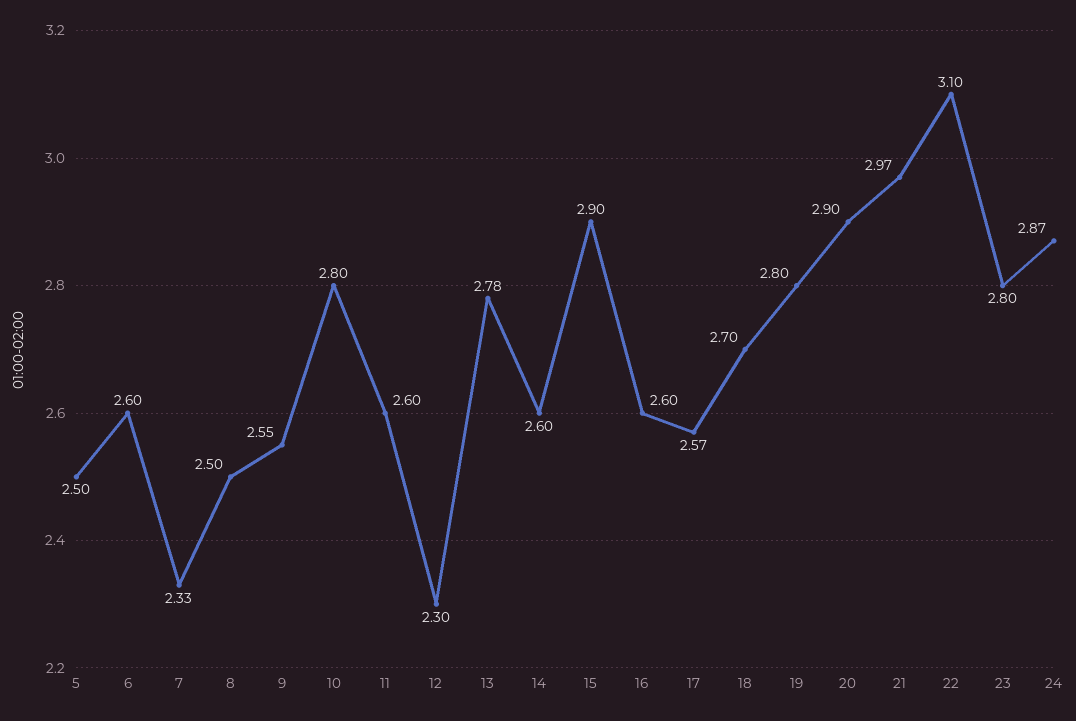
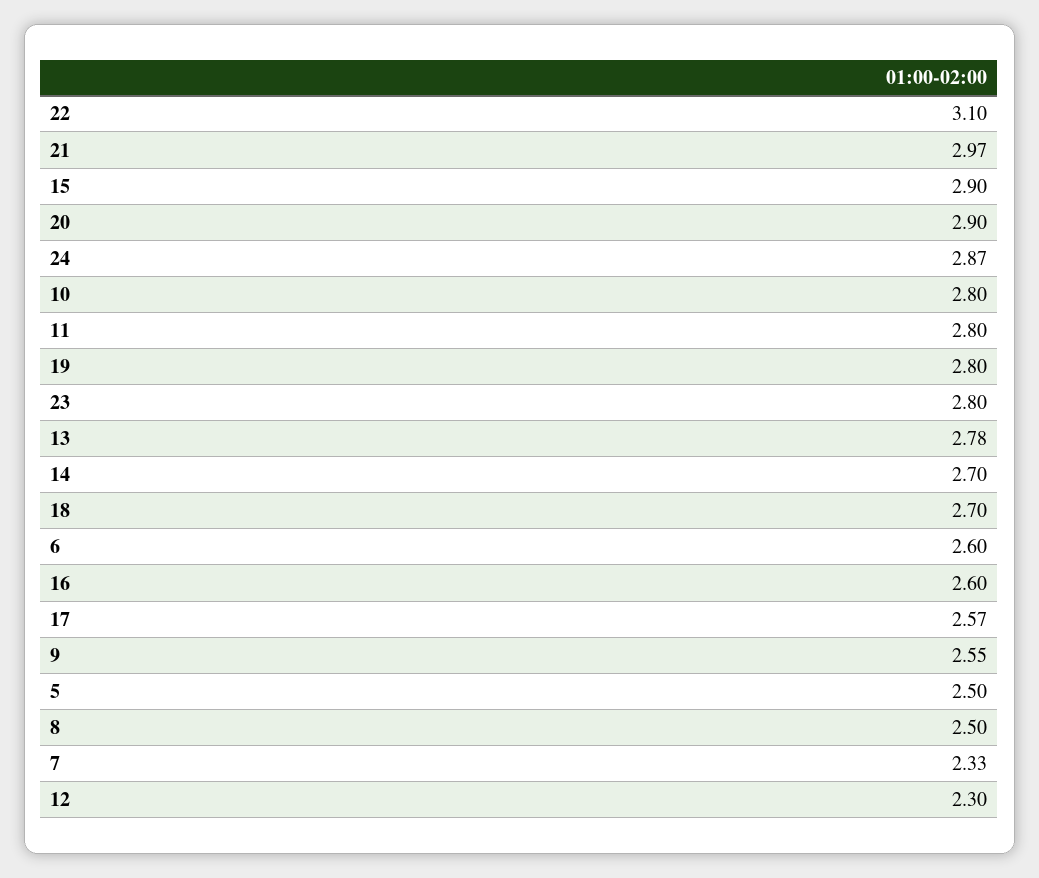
  {
    "5": 2.5,
    "6": 2.6,
    "7": 2.33,
    "8": 2.5,
    "9": 2.55,
    "10": 2.8,
-   "11": 2.6,
+   "11": 2.8,
    "12": 2.3,
    "13": 2.78,
-   "14": 2.6,
+   "14": 2.7,
    "15": 2.9,
    "16": 2.6,
    "17": 2.57,
    "18": 2.7,
    "19": 2.8,
    "20": 2.9,
    "21": 2.97,
    "22": 3.1,
    "23": 2.8,
    "24": 2.87
  }

